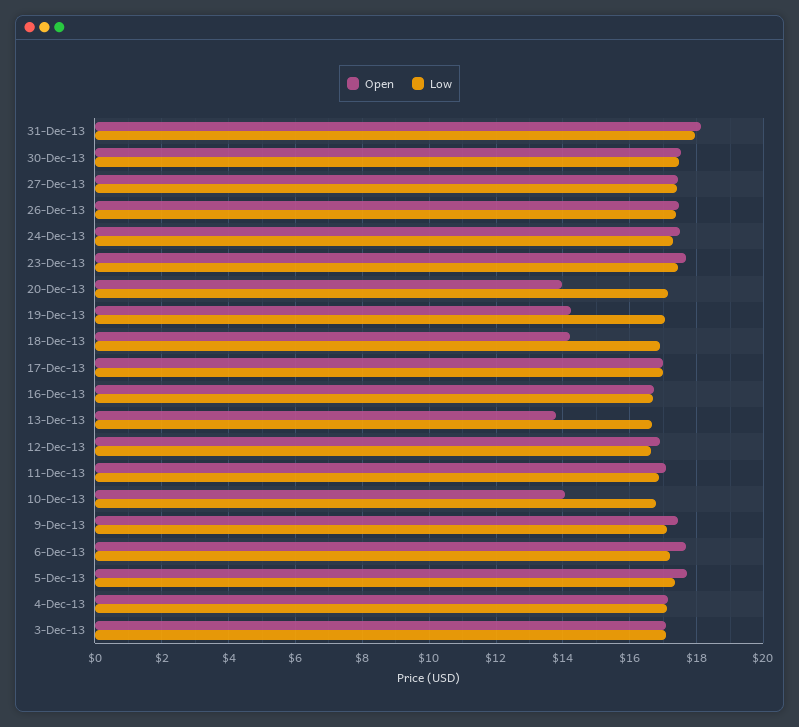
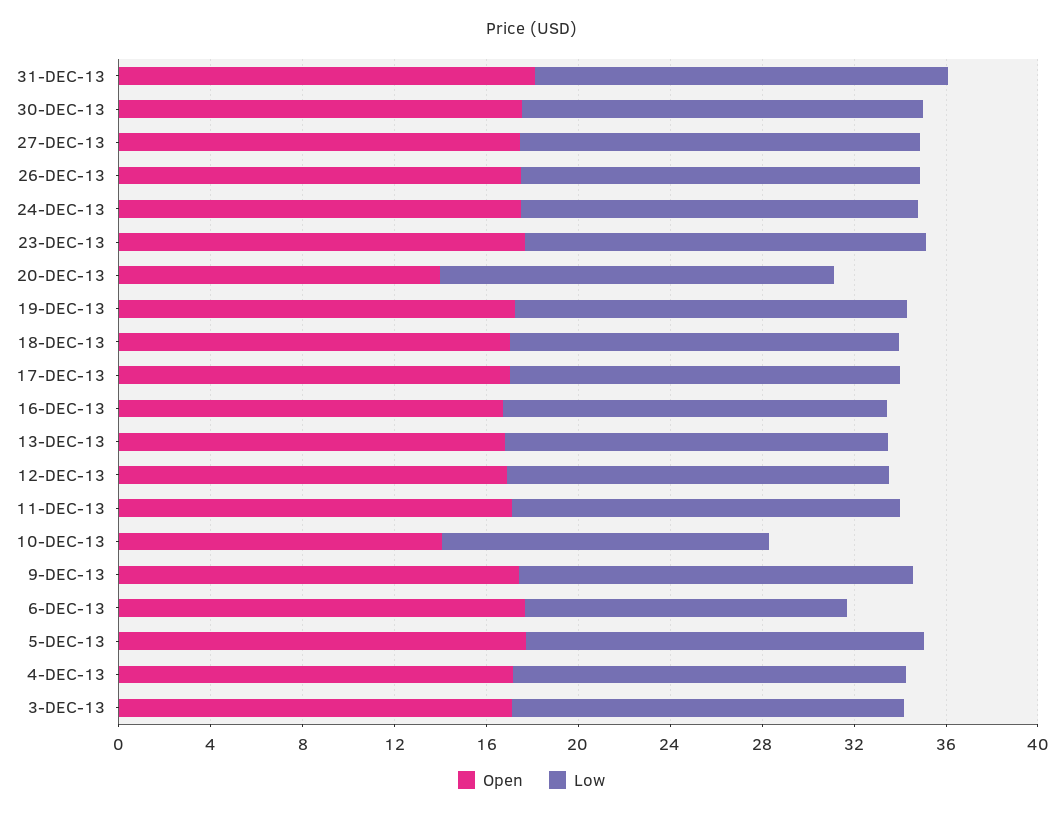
  {
    "Open": {
      "31-Dec-13": 18.2,
      "30-Dec-13": 17.6,
      "27-Dec-13": 17.4,
      "26-Dec-13": 17.4,
      "24-Dec-13": 17.4,
      "23-Dec-13": 17.6,
      "20-Dec-13": 14,
-     "19-Dec-13": 14.2,
+     "19-Dec-13": 17,
-     "18-Dec-13": 14.2,
+     "18-Dec-13": 17,
      "17-Dec-13": 17,
      "16-Dec-13": 16.8,
-     "13-Dec-13": 13.8,
+     "13-Dec-13": 17,
      "12-Dec-13": 17,
      "11-Dec-13": 17,
      "10-Dec-13": 14,
      "9-Dec-13": 17.4,
      "6-Dec-13": 17.6,
      "5-Dec-13": 17.8,
      "4-Dec-13": 17.2,
      "3-Dec-13": 17
    },
    "Low": {
      "31-Dec-13": 18,
      "30-Dec-13": 17.4,
      "27-Dec-13": 17.4,
      "26-Dec-13": 17.4,
      "24-Dec-13": 17.2,
      "23-Dec-13": 17.4,
      "20-Dec-13": 17.2,
      "19-Dec-13": 17,
      "18-Dec-13": 17,
      "17-Dec-13": 17,
      "16-Dec-13": 16.8,
      "13-Dec-13": 16.6,
      "12-Dec-13": 16.6,
      "11-Dec-13": 16.8,
-     "10-Dec-13": 16.8,
+     "10-Dec-13": 14,
      "9-Dec-13": 17.2,
-     "6-Dec-13": 17.2,
+     "6-Dec-13": 14,
      "5-Dec-13": 17.4,
      "4-Dec-13": 17.2,
      "3-Dec-13": 17
    }
  }

